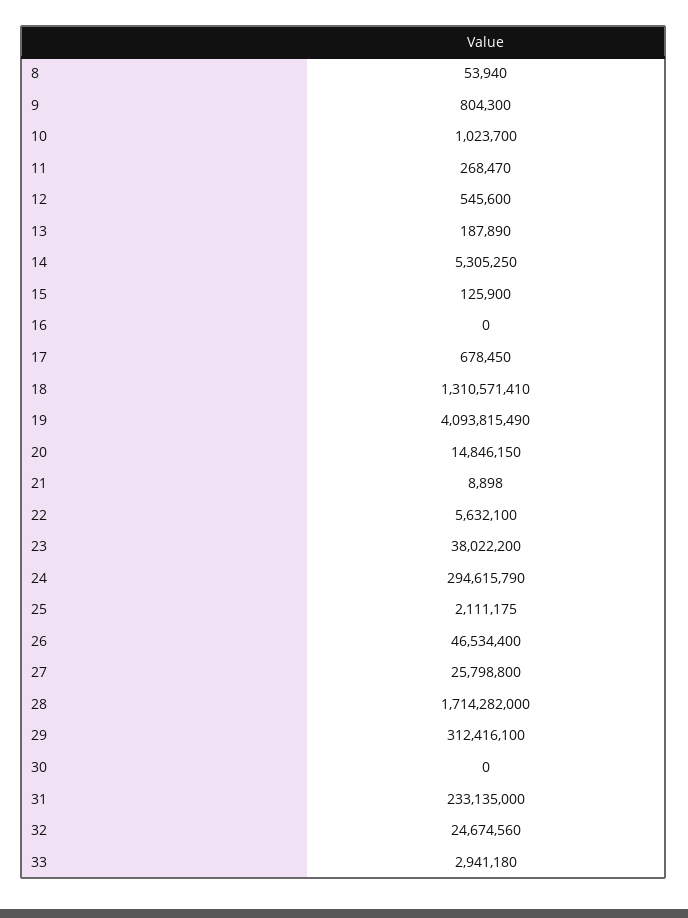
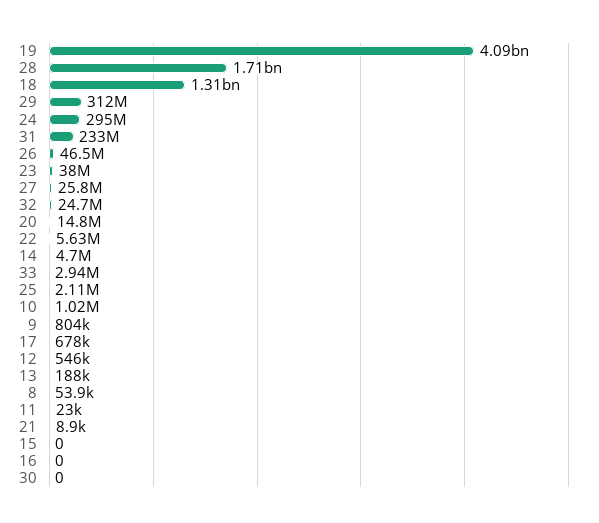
  {
    "8": 53940,
    "9": 804300,
    "10": 1023700,
-   "11": 268470,
+   "11": 23000,
    "12": 545600,
    "13": 187890,
-   "14": 5305250,
+   "14": 4700000,
-   "15": 125900,
+   "15": 0,
    "16": 0,
    "17": 678450,
    "18": 1310571410,
    "19": 4093815490,
    "20": 14846150,
    "21": 8898,
    "22": 5632100,
    "23": 38022200,
    "24": 294615790,
    "25": 2111175,
    "26": 46534400,
    "27": 25798800,
    "28": 1714282000,
    "29": 312416100,
    "30": 0,
    "31": 233135000,
    "32": 24674560,
    "33": 2941180
  }

